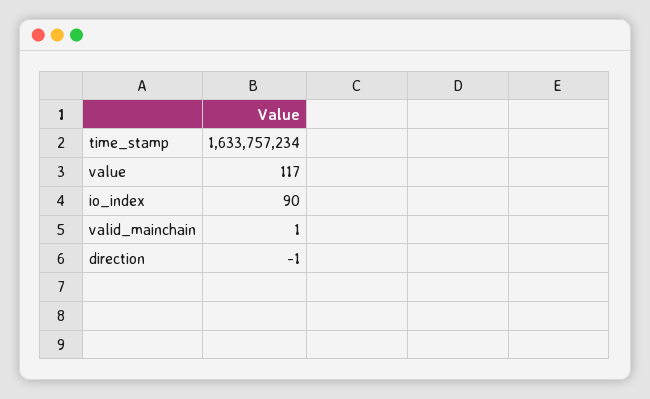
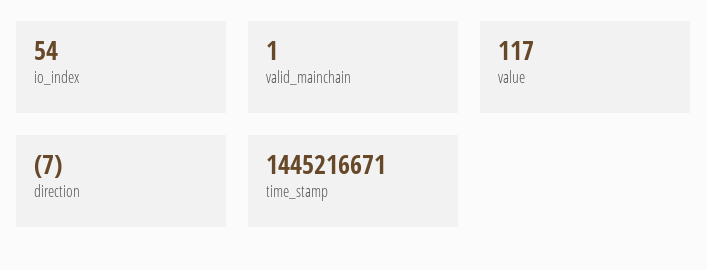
  {
-   "time_stamp": 1633757234,
+   "time_stamp": 1445216671,
    "value": 117,
-   "io_index": 90,
+   "io_index": 54,
    "valid_mainchain": 1,
-   "direction": -1
+   "direction": -7
  }

